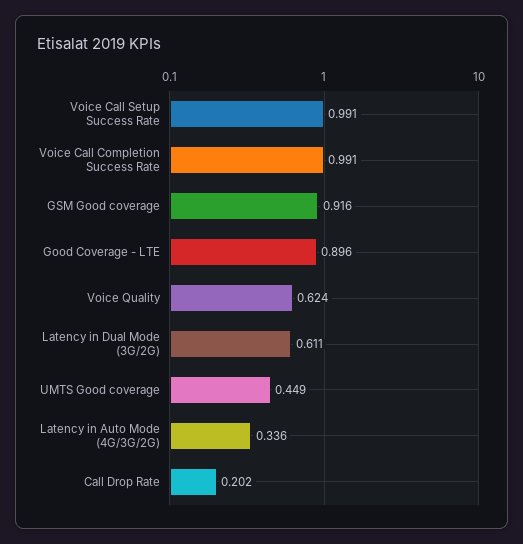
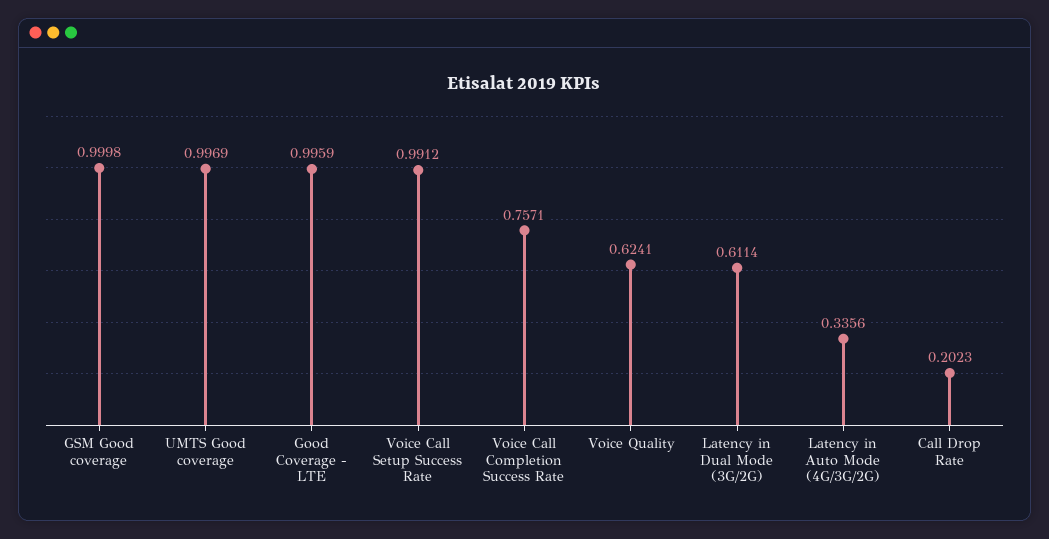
  {
    "Voice Call Setup Success Rate": 0.9912,
-   "Voice Call Completion Success Rate": 0.991,
+   "Voice Call Completion Success Rate": 0.7571,
-   "GSM Good coverage": 0.916,
+   "GSM Good coverage": 0.9998,
-   "Good Coverage - LTE": 0.896,
+   "Good Coverage - LTE": 0.9959,
    "Voice Quality": 0.6241,
    "Latency in Dual Mode (3G/2G)": 0.6114,
-   "UMTS Good coverage": 0.449,
+   "UMTS Good coverage": 0.9969,
    "Latency in Auto Mode (4G/3G/2G)": 0.3356,
    "Call Drop Rate": 0.2023
  }

